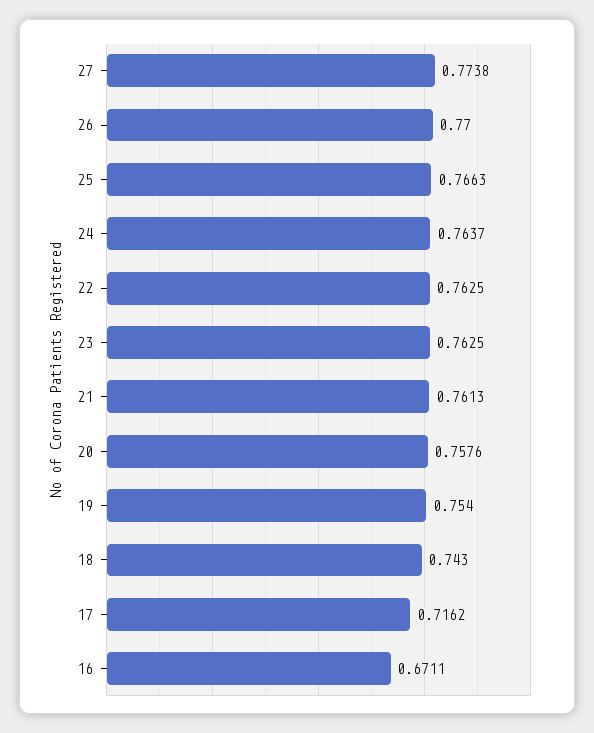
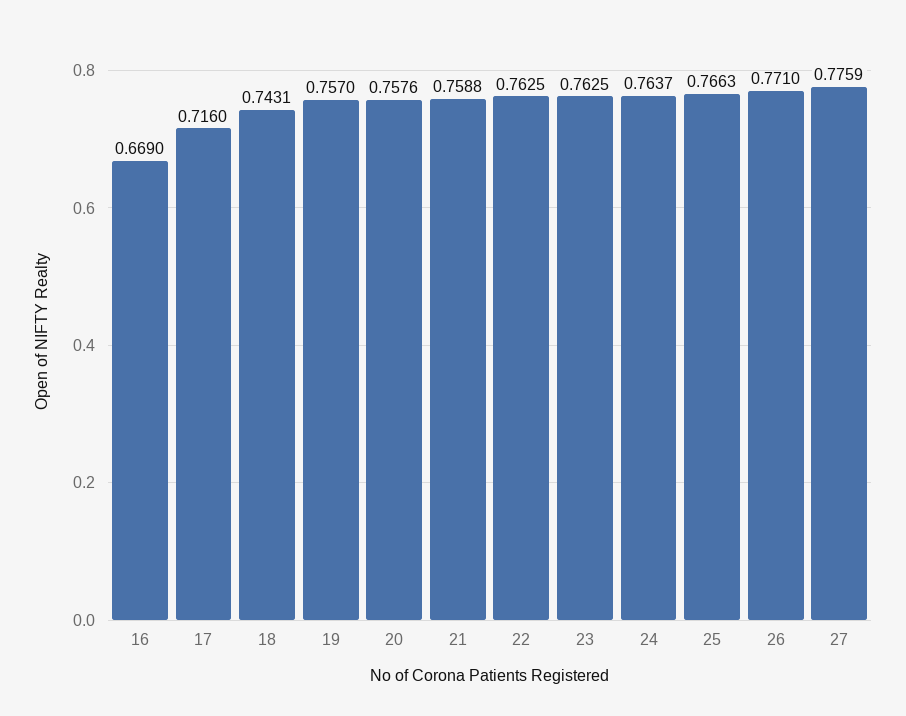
  {
-   "27": 0.7738,
+   "27": 0.7759,
-   "26": 0.77,
+   "26": 0.771,
    "25": 0.7663,
    "24": 0.7637,
    "22": 0.7625,
    "23": 0.7625,
-   "21": 0.7613,
+   "21": 0.7588,
    "20": 0.7576,
-   "19": 0.754,
+   "19": 0.757,
-   "18": 0.743,
+   "18": 0.7431,
-   "17": 0.7162,
+   "17": 0.716,
-   "16": 0.6711
+   "16": 0.669
  }

